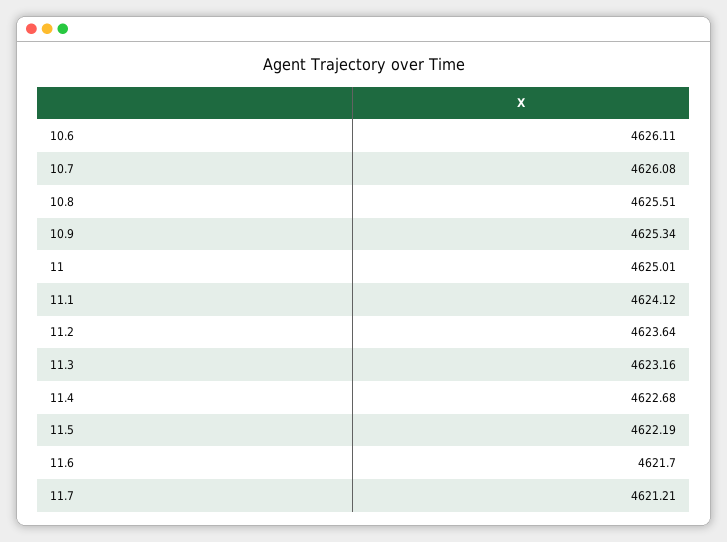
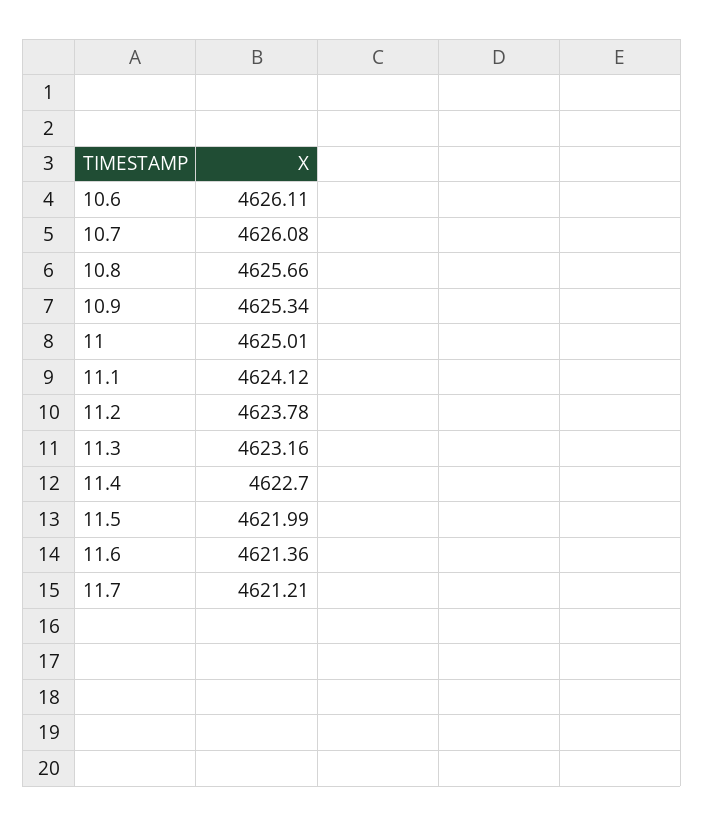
  {
    "10.6": 4626.11,
    "10.7": 4626.08,
-   "10.8": 4625.51,
+   "10.8": 4625.66,
    "10.9": 4625.34,
    "11": 4625.01,
    "11.1": 4624.12,
-   "11.2": 4623.64,
+   "11.2": 4623.78,
    "11.3": 4623.16,
-   "11.4": 4622.68,
+   "11.4": 4622.7,
-   "11.5": 4622.19,
+   "11.5": 4621.99,
-   "11.6": 4621.7,
+   "11.6": 4621.36,
    "11.7": 4621.21
  }

